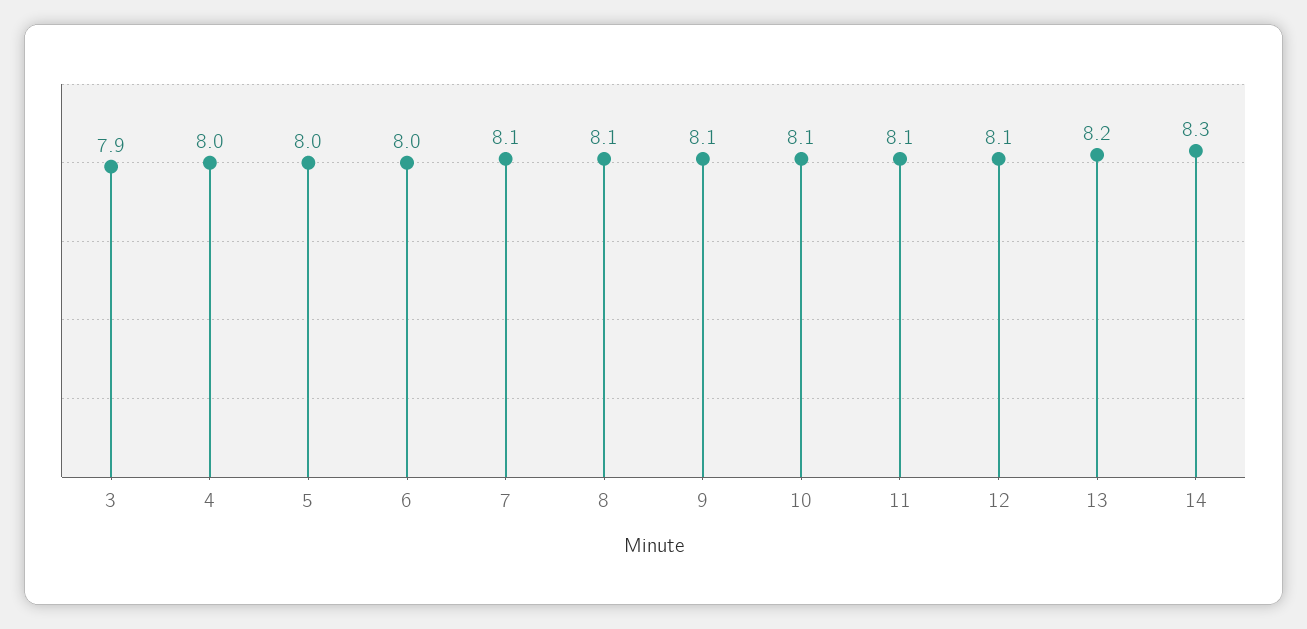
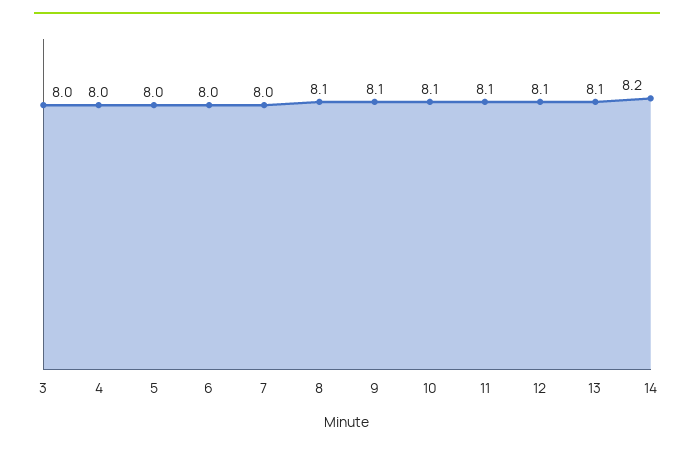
  {
-   "3": 7.9,
+   "3": 8,
    "4": 8,
    "5": 8,
    "6": 8,
-   "7": 8.1,
+   "7": 8,
    "8": 8.1,
    "9": 8.1,
    "10": 8.1,
    "11": 8.1,
    "12": 8.1,
-   "13": 8.2,
+   "13": 8.1,
-   "14": 8.3
+   "14": 8.2
  }

